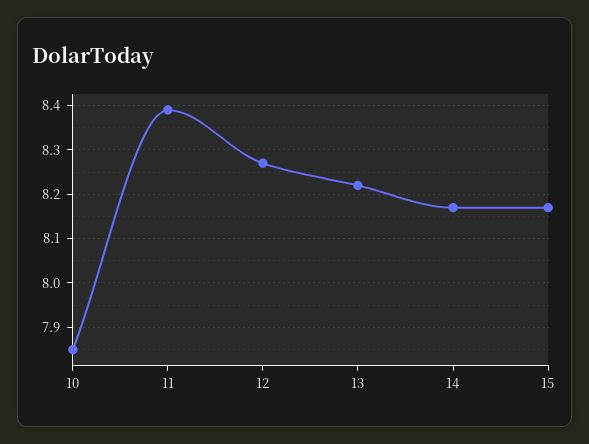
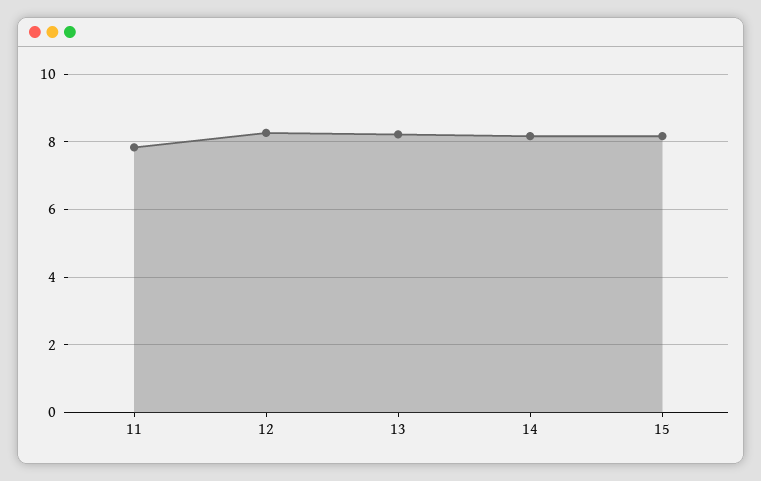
  {
-   "10": 7.85,
-   "11": 8.4,
+   "11": 7.8,
    "12": 8.25,
    "13": 8.2,
    "14": 8.15,
    "15": 8.15
  }

